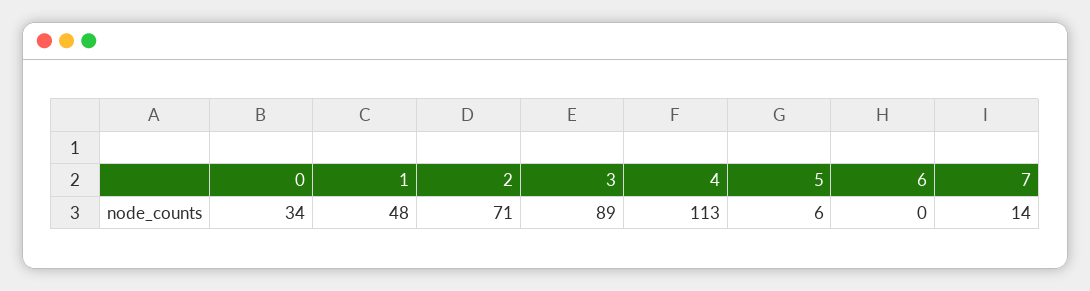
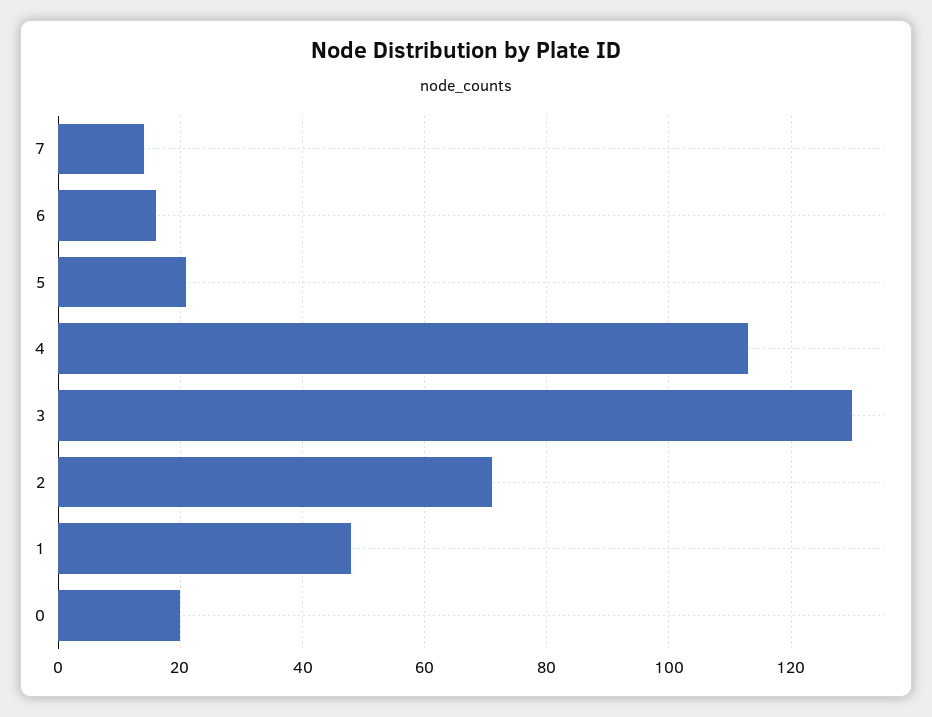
  {
-   "0": 34,
+   "0": 20,
    "1": 48,
    "2": 71,
-   "3": 89,
+   "3": 130,
    "4": 113,
-   "5": 6,
+   "5": 20,
-   "6": 0,
+   "6": 15,
    "7": 14
  }

